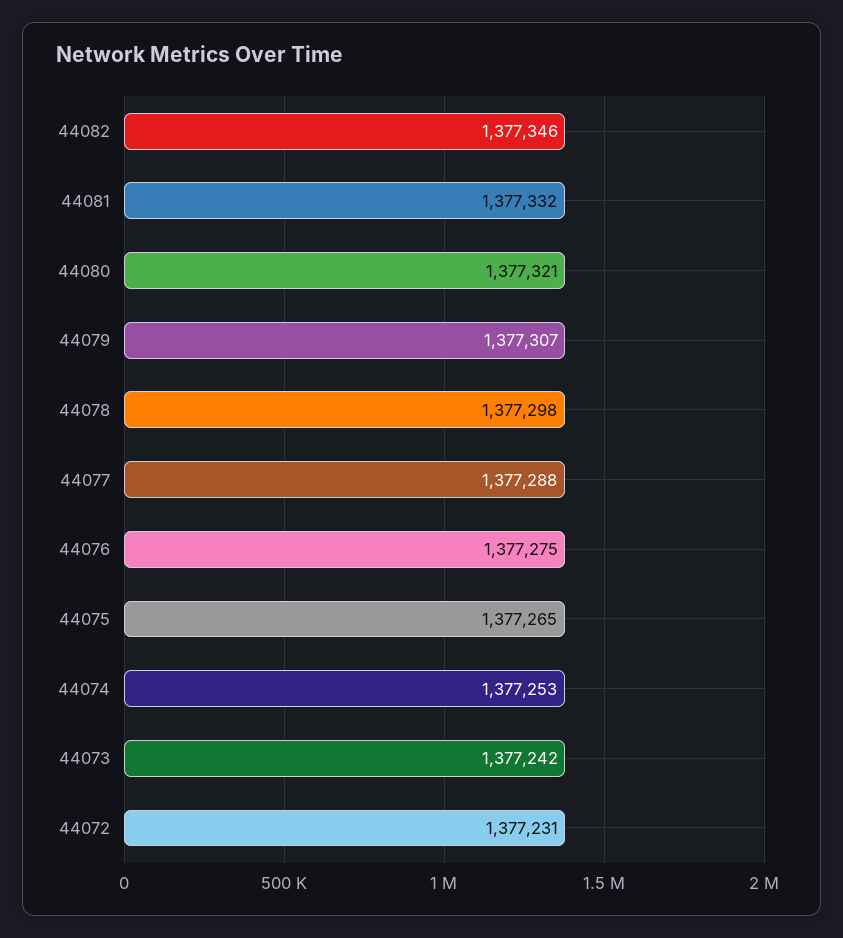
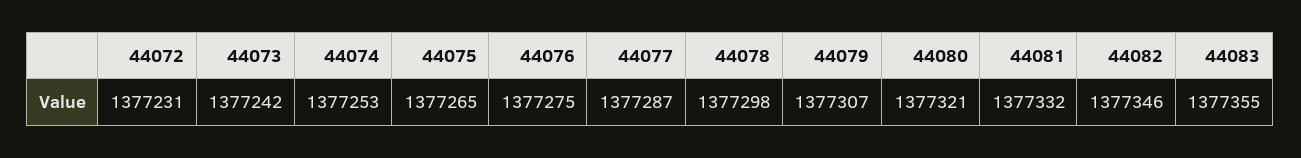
  {
    "44082": 1377346,
    "44081": 1377332,
    "44080": 1377321,
    "44079": 1377307,
    "44078": 1377298,
-   "44077": 1377288,
+   "44077": 1377287,
    "44076": 1377275,
    "44075": 1377265,
    "44074": 1377253,
    "44073": 1377242,
-   "44072": 1377231
+   "44072": 1377231,
+   "44083": 1377355
  }

